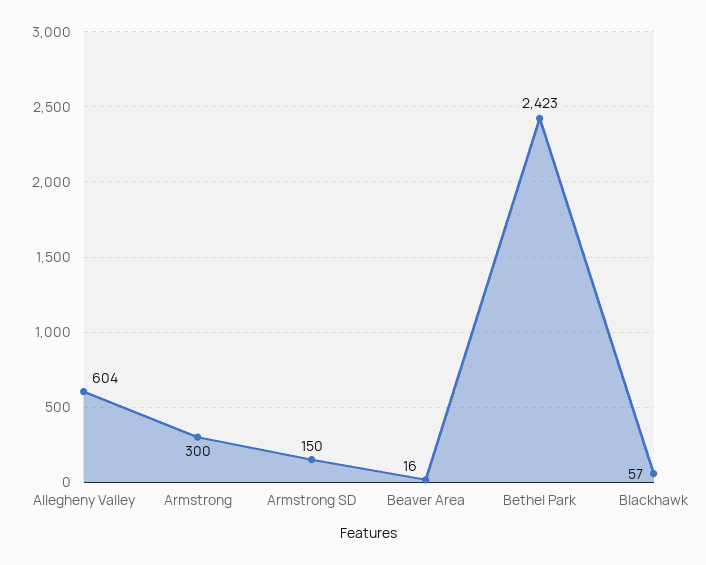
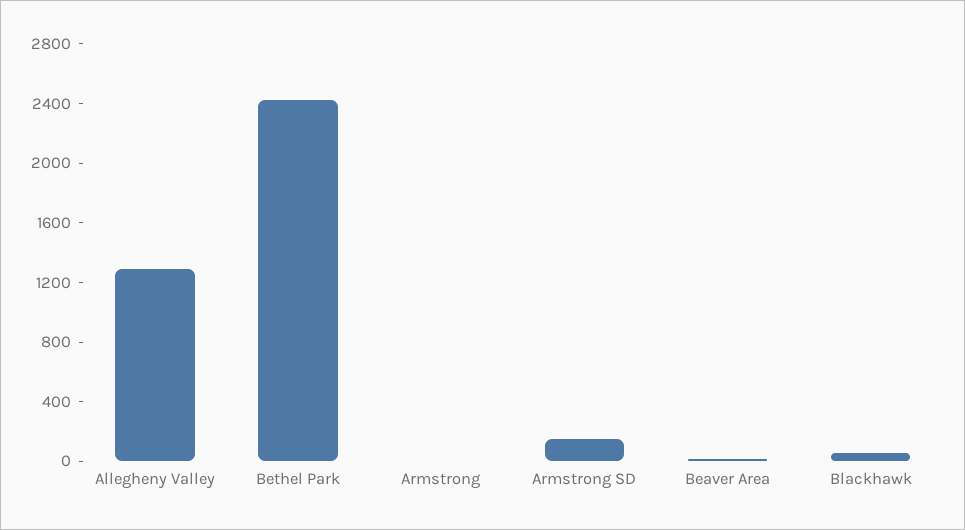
  {
-   "Allegheny Valley": 604,
+   "Allegheny Valley": 1300,
-   "Armstrong": 300,
+   "Armstrong": 0,
    "Armstrong SD": 150,
    "Beaver Area": 16,
    "Bethel Park": 2423,
    "Blackhawk": 57
  }

